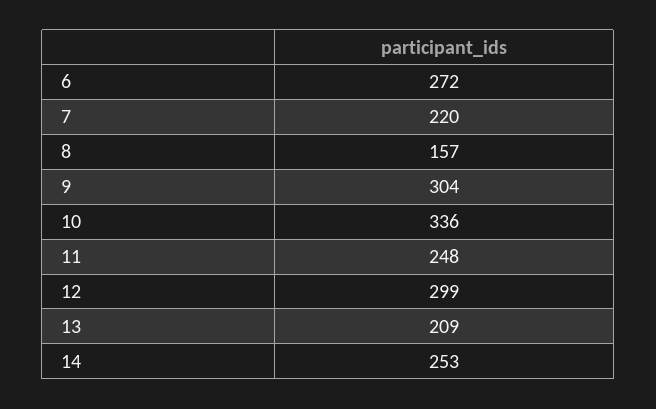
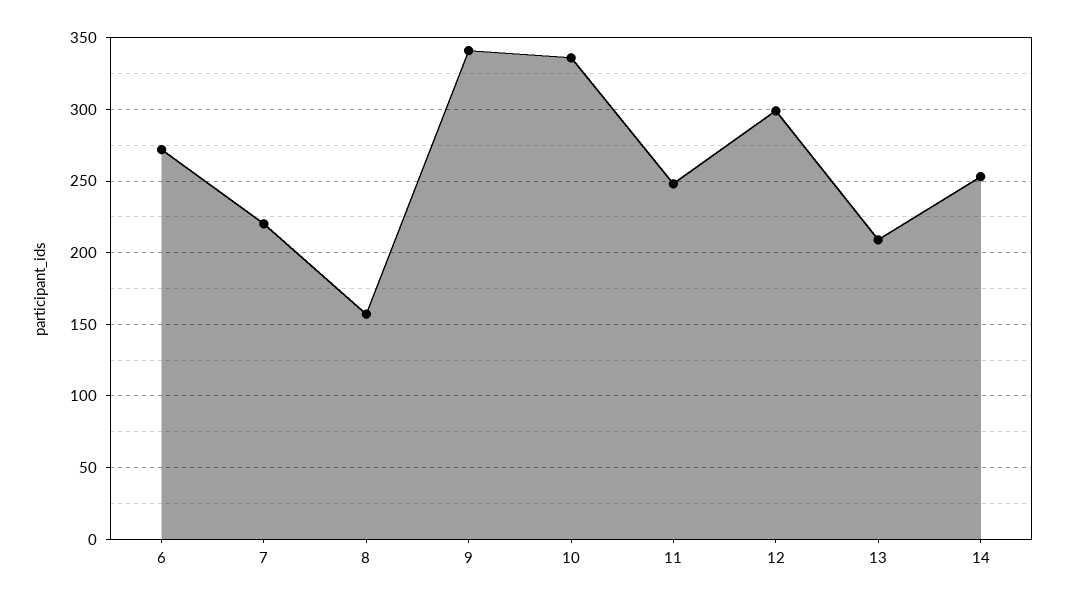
  {
    "6": 272,
    "7": 220,
    "8": 157,
-   "9": 304,
+   "9": 340,
    "10": 336,
    "11": 248,
    "12": 299,
    "13": 209,
    "14": 253
  }

